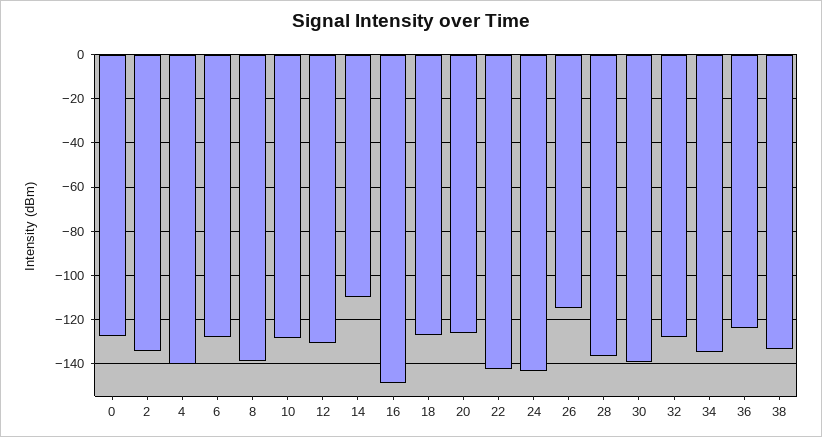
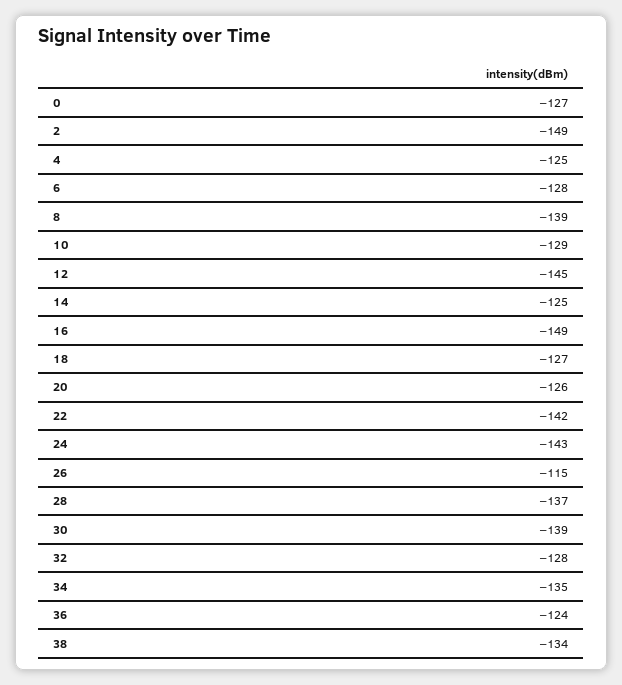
  {
    "0": -127,
-   "2": -135,
+   "2": -149,
-   "4": -140,
+   "4": -125,
    "6": -128,
    "8": -139,
    "10": -129,
-   "12": -130,
+   "12": -145,
-   "14": -110,
+   "14": -125,
    "16": -149,
    "18": -127,
    "20": -126,
    "22": -142,
    "24": -143,
    "26": -115,
    "28": -137,
    "30": -139,
    "32": -128,
    "34": -135,
    "36": -124,
    "38": -134
  }

